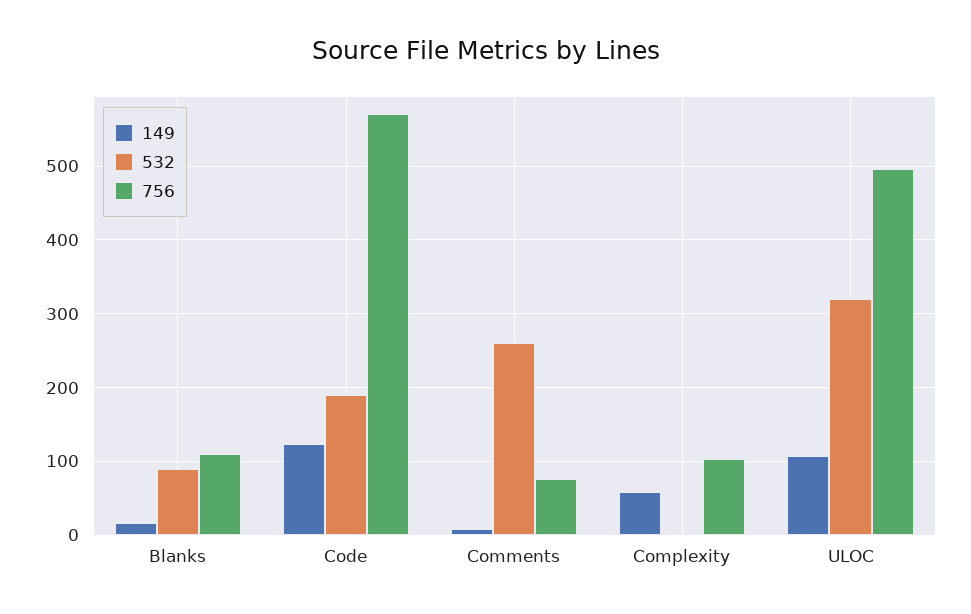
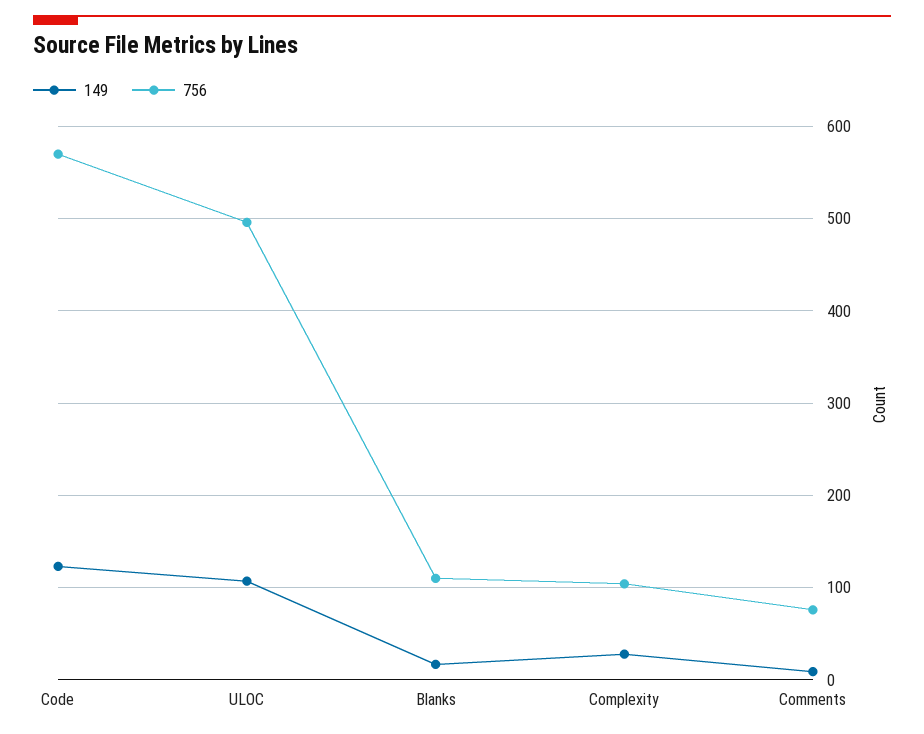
  {
    "149": {
      "Blanks": 20,
      "Code": 120,
      "Comments": 10,
-     "Complexity": 60,
+     "Complexity": 30,
      "ULOC": 110
    },
-   "532": {
-     "Blanks": 90,
-     "Code": 190,
-     "Comments": 260,
-     "Complexity": 0,
-     "ULOC": 320
-   },
    "756": {
      "Blanks": 110,
      "Code": 570,
      "Comments": 80,
      "Complexity": 100,
      "ULOC": 500
    }
  }

